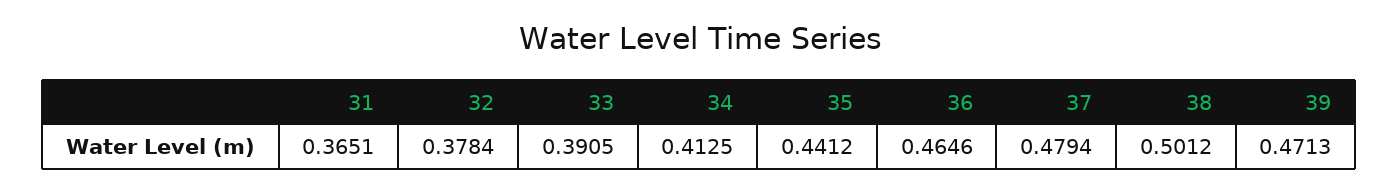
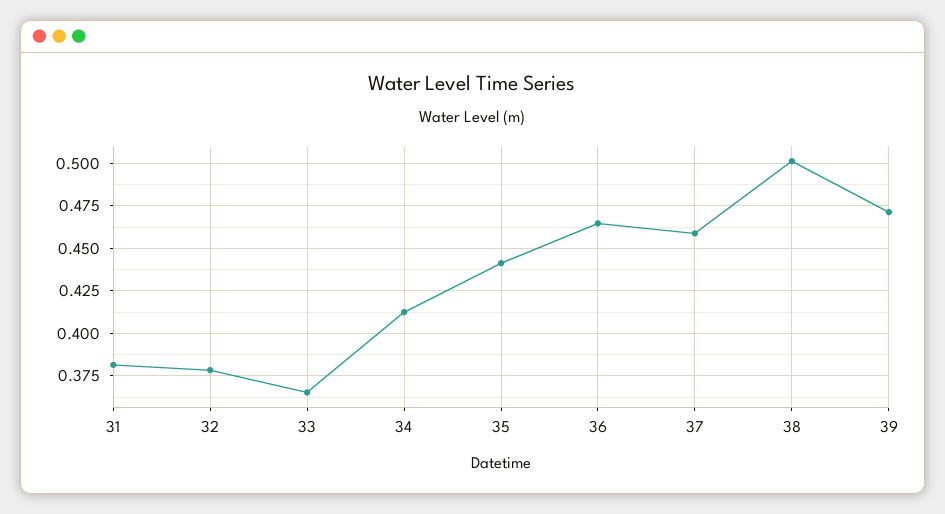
  {
-   "31": 0.3651,
+   "31": 0.38,
    "32": 0.3784,
-   "33": 0.3905,
+   "33": 0.365,
    "34": 0.4125,
    "35": 0.4412,
    "36": 0.4646,
-   "37": 0.4794,
+   "37": 0.46,
    "38": 0.5012,
    "39": 0.4713
  }

